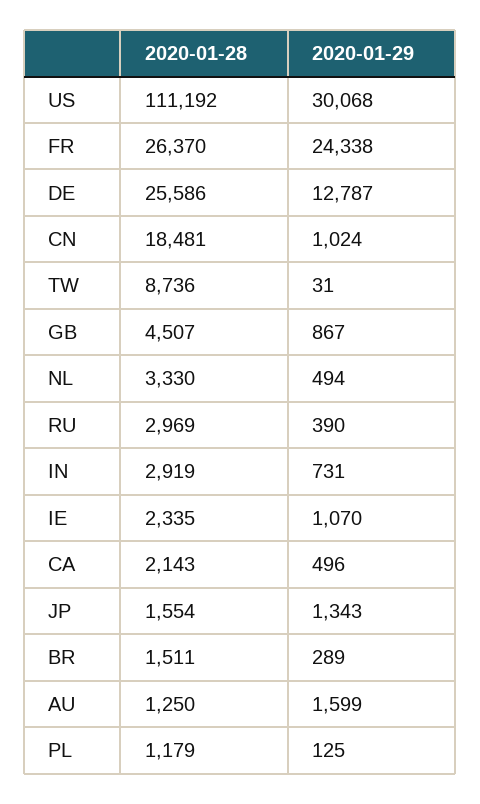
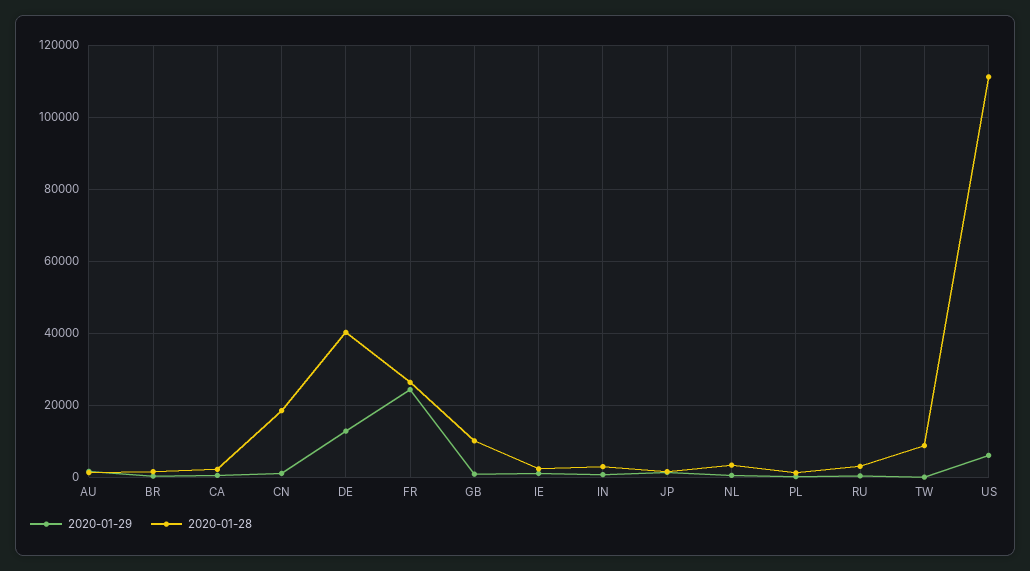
  {
    "2020-01-28": {
      "US": 111192,
      "FR": 26370,
-     "DE": 25586,
+     "DE": 40000,
      "CN": 18481,
      "TW": 8736,
-     "GB": 4507,
+     "GB": 10000,
      "NL": 3330,
      "RU": 2969,
      "IN": 2919,
      "IE": 2335,
      "CA": 2143,
      "JP": 1554,
      "BR": 1511,
      "AU": 1250,
      "PL": 1179
    },
    "2020-01-29": {
-     "US": 30068,
+     "US": 6000,
      "FR": 24338,
      "DE": 12787,
      "CN": 1024,
      "TW": 31,
      "GB": 867,
      "NL": 494,
      "RU": 390,
      "IN": 731,
      "IE": 1070,
      "CA": 496,
      "JP": 1343,
      "BR": 289,
      "AU": 1599,
      "PL": 125
    }
  }

